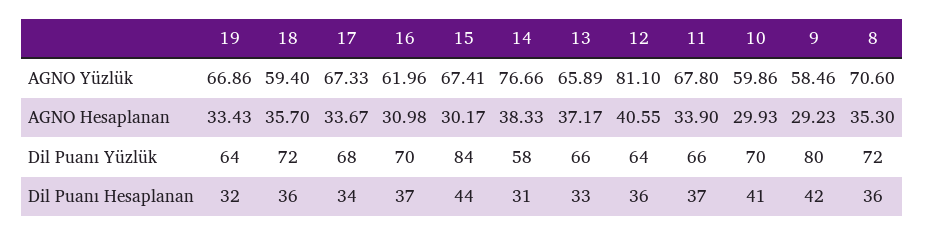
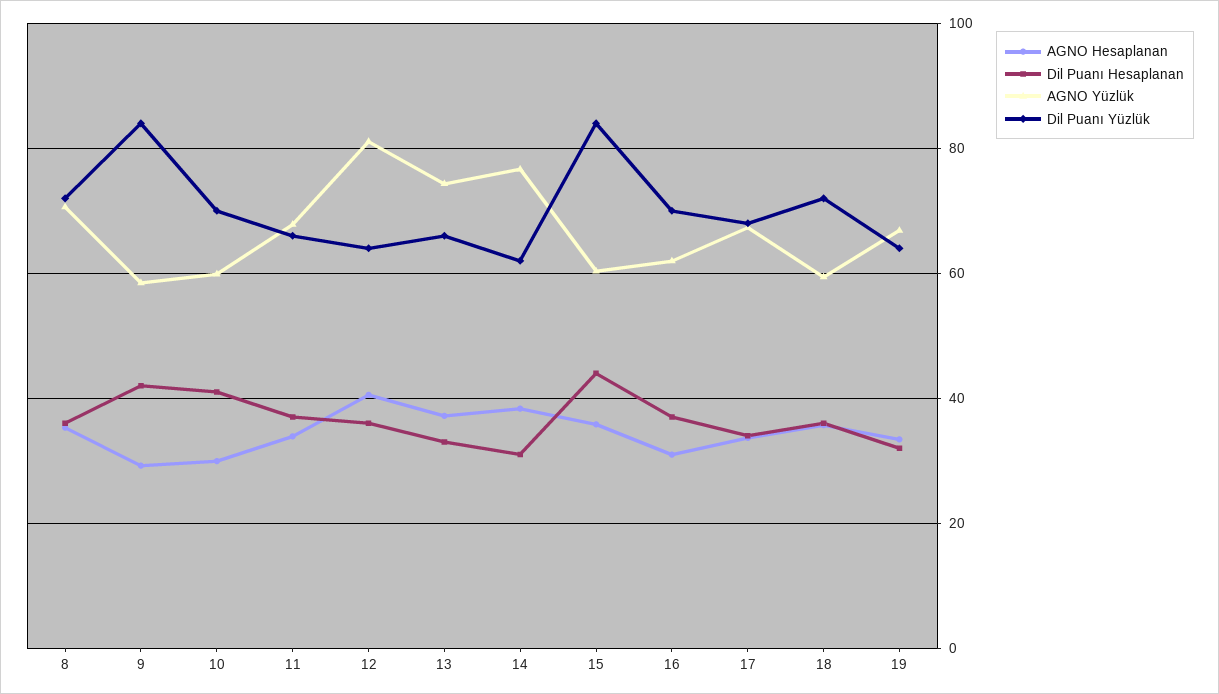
  {
    "AGNO Yüzlük": {
      "19": 66.86,
      "18": 59.4,
      "17": 67.33,
      "16": 61.96,
-     "15": 67.41,
+     "15": 60,
      "14": 76.66,
-     "13": 65.89,
+     "13": 74,
      "12": 81.1,
      "11": 67.8,
      "10": 59.86,
      "9": 58.46,
      "8": 70.6
    },
    "AGNO Hesaplanan": {
      "19": 33.43,
      "18": 35.7,
      "17": 33.67,
      "16": 30.98,
-     "15": 30.17,
+     "15": 36,
      "14": 38.33,
      "13": 37.17,
      "12": 40.55,
      "11": 33.9,
      "10": 29.93,
      "9": 29.23,
      "8": 35.3
    },
    "Dil Puanı Yüzlük": {
      "19": 64,
      "18": 72,
      "17": 68,
      "16": 70,
      "15": 84,
-     "14": 58,
+     "14": 62,
      "13": 66,
      "12": 64,
      "11": 66,
      "10": 70,
-     "9": 80,
+     "9": 84,
      "8": 72
    },
    "Dil Puanı Hesaplanan": {
      "19": 32,
      "18": 36,
      "17": 34,
      "16": 37,
      "15": 44,
      "14": 31,
      "13": 33,
      "12": 36,
      "11": 37,
      "10": 41,
      "9": 42,
      "8": 36
    }
  }

